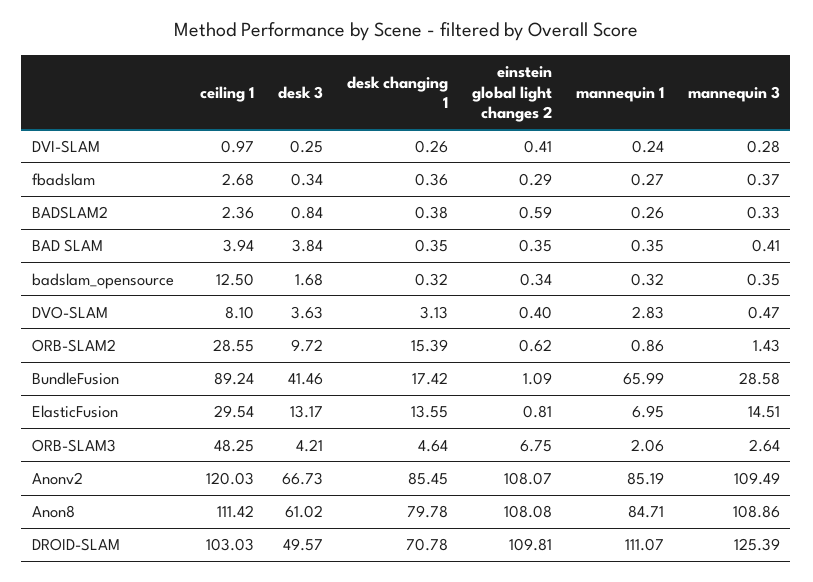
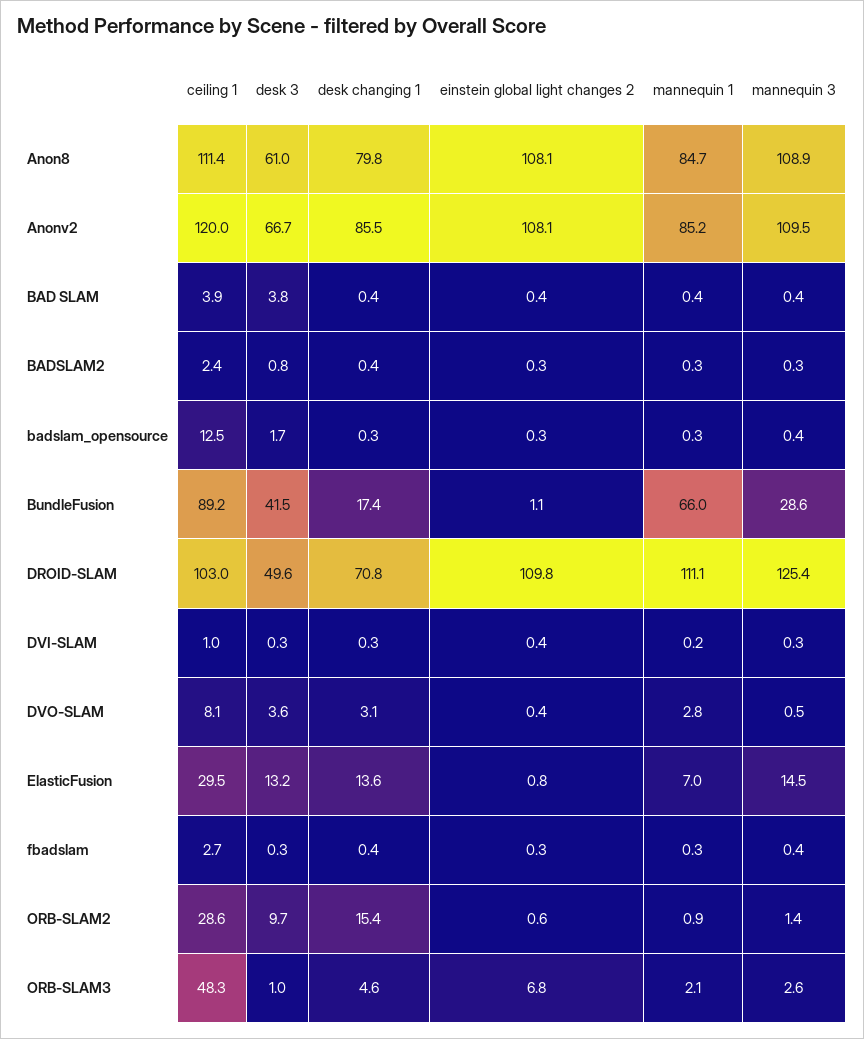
  {
    "ceiling 1": {
      "DVI-SLAM": 0.97,
      "fbadslam": 2.68,
      "BADSLAM2": 2.36,
      "BAD SLAM": 3.94,
      "badslam_opensource": 12.5,
      "DVO-SLAM": 8.1,
      "ORB-SLAM2": 28.55,
      "BundleFusion": 89.24,
      "ElasticFusion": 29.54,
      "ORB-SLAM3": 48.25,
      "Anonv2": 120.03,
      "Anon8": 111.42,
      "DROID-SLAM": 103.03
    },
    "desk 3": {
      "DVI-SLAM": 0.25,
      "fbadslam": 0.34,
      "BADSLAM2": 0.84,
      "BAD SLAM": 3.84,
      "badslam_opensource": 1.68,
      "DVO-SLAM": 3.63,
      "ORB-SLAM2": 9.72,
      "BundleFusion": 41.46,
      "ElasticFusion": 13.17,
-     "ORB-SLAM3": 4.21,
+     "ORB-SLAM3": 1,
      "Anonv2": 66.73,
      "Anon8": 61.02,
      "DROID-SLAM": 49.57
    },
    "desk changing 1": {
      "DVI-SLAM": 0.26,
      "fbadslam": 0.36,
      "BADSLAM2": 0.38,
      "BAD SLAM": 0.35,
      "badslam_opensource": 0.32,
      "DVO-SLAM": 3.13,
      "ORB-SLAM2": 15.39,
      "BundleFusion": 17.42,
      "ElasticFusion": 13.55,
      "ORB-SLAM3": 4.64,
      "Anonv2": 85.45,
      "Anon8": 79.78,
      "DROID-SLAM": 70.78
    },
    "einstein global light changes 2": {
      "DVI-SLAM": 0.41,
      "fbadslam": 0.29,
-     "BADSLAM2": 0.59,
+     "BADSLAM2": 0.3,
      "BAD SLAM": 0.35,
      "badslam_opensource": 0.34,
      "DVO-SLAM": 0.4,
      "ORB-SLAM2": 0.62,
      "BundleFusion": 1.09,
      "ElasticFusion": 0.81,
      "ORB-SLAM3": 6.75,
      "Anonv2": 108.07,
      "Anon8": 108.08,
      "DROID-SLAM": 109.81
    },
    "mannequin 1": {
      "DVI-SLAM": 0.24,
      "fbadslam": 0.27,
      "BADSLAM2": 0.26,
      "BAD SLAM": 0.35,
      "badslam_opensource": 0.32,
      "DVO-SLAM": 2.83,
      "ORB-SLAM2": 0.86,
      "BundleFusion": 65.99,
      "ElasticFusion": 6.95,
      "ORB-SLAM3": 2.06,
      "Anonv2": 85.19,
      "Anon8": 84.71,
      "DROID-SLAM": 111.07
    },
    "mannequin 3": {
      "DVI-SLAM": 0.28,
      "fbadslam": 0.37,
      "BADSLAM2": 0.33,
      "BAD SLAM": 0.41,
      "badslam_opensource": 0.35,
      "DVO-SLAM": 0.47,
      "ORB-SLAM2": 1.43,
      "BundleFusion": 28.58,
      "ElasticFusion": 14.51,
      "ORB-SLAM3": 2.64,
      "Anonv2": 109.49,
      "Anon8": 108.86,
      "DROID-SLAM": 125.39
    }
  }

